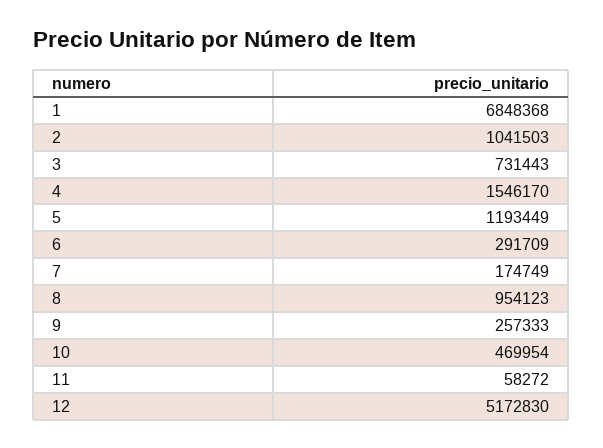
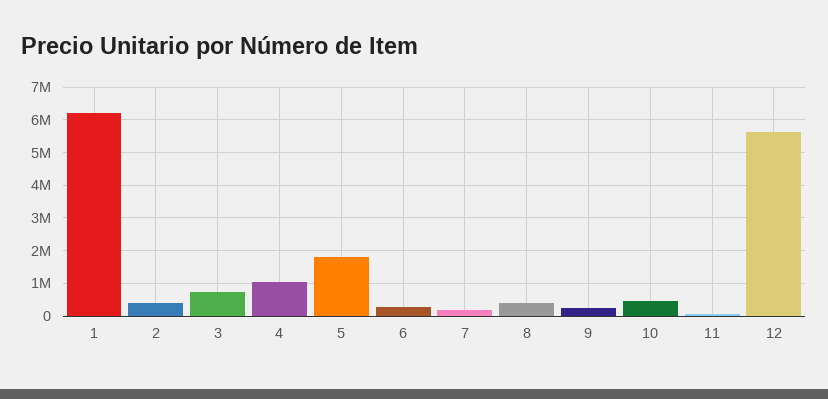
  {
-   "1": 6848368,
+   "1": 6200000,
-   "2": 1041503,
+   "2": 400000,
    "3": 731443,
-   "4": 1546170,
+   "4": 1000000,
-   "5": 1193449,
+   "5": 1800000,
    "6": 291709,
    "7": 174749,
-   "8": 954123,
+   "8": 400000,
    "9": 257333,
    "10": 469954,
    "11": 58272,
-   "12": 5172830
+   "12": 5600000
  }

